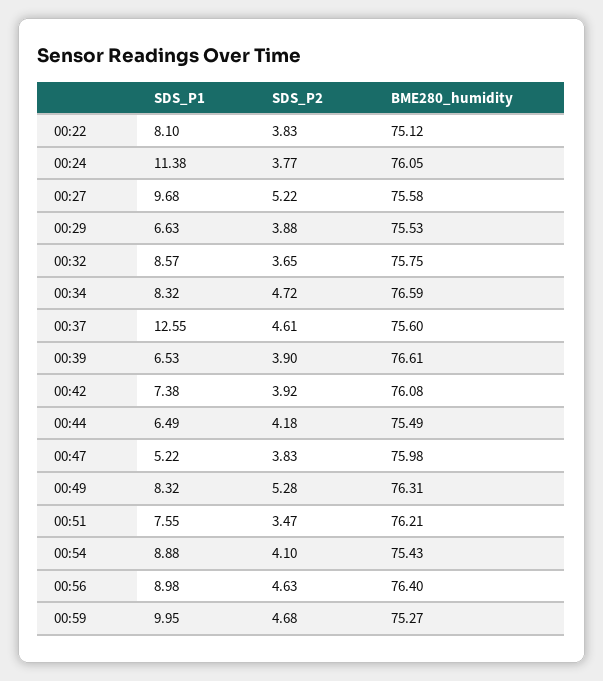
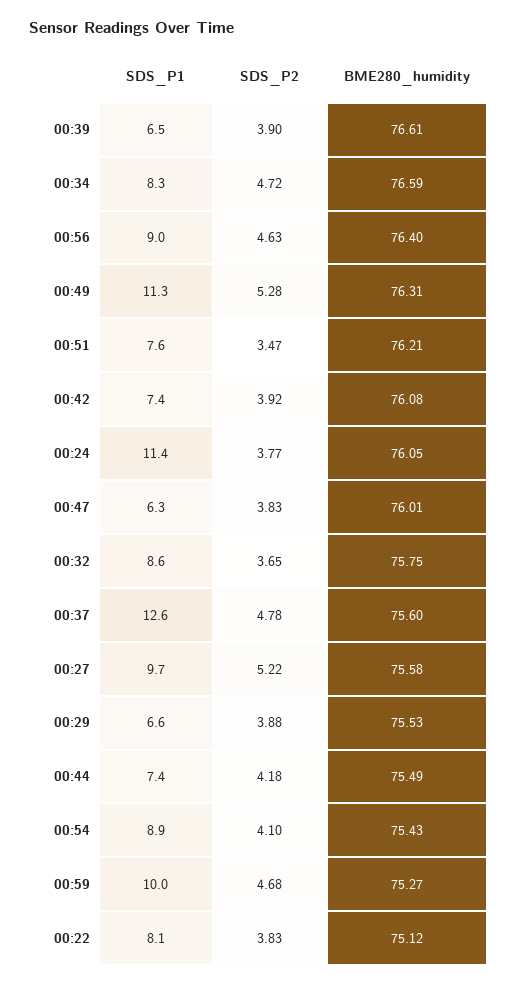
  {
    "SDS_P1": {
      "00:22": 8.1,
      "00:24": 11.38,
      "00:27": 9.68,
      "00:29": 6.63,
      "00:32": 8.57,
      "00:34": 8.32,
      "00:37": 12.55,
      "00:39": 6.53,
      "00:42": 7.38,
-     "00:44": 6.49,
+     "00:44": 7.4,
-     "00:47": 5.22,
+     "00:47": 6.3,
-     "00:49": 8.32,
+     "00:49": 11.3,
      "00:51": 7.55,
      "00:54": 8.88,
      "00:56": 8.98,
      "00:59": 9.95
    },
    "SDS_P2": {
      "00:22": 3.83,
      "00:24": 3.77,
      "00:27": 5.22,
      "00:29": 3.88,
      "00:32": 3.65,
      "00:34": 4.72,
-     "00:37": 4.61,
+     "00:37": 4.78,
      "00:39": 3.9,
      "00:42": 3.92,
      "00:44": 4.18,
      "00:47": 3.83,
      "00:49": 5.28,
      "00:51": 3.47,
      "00:54": 4.1,
      "00:56": 4.63,
      "00:59": 4.68
    },
    "BME280_humidity": {
      "00:22": 75.12,
      "00:24": 76.05,
      "00:27": 75.58,
      "00:29": 75.53,
      "00:32": 75.75,
      "00:34": 76.59,
      "00:37": 75.6,
      "00:39": 76.61,
      "00:42": 76.08,
      "00:44": 75.49,
-     "00:47": 75.98,
+     "00:47": 76.01,
      "00:49": 76.31,
      "00:51": 76.21,
      "00:54": 75.43,
      "00:56": 76.4,
      "00:59": 75.27
    }
  }

